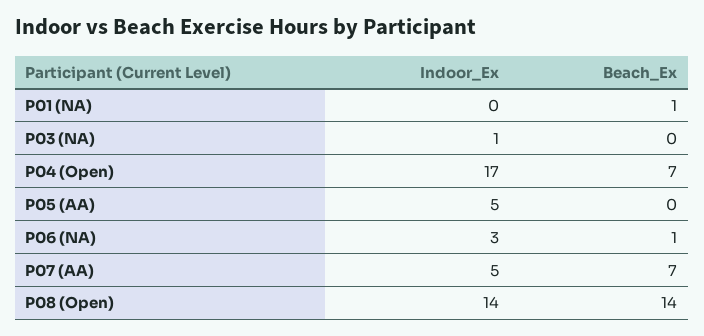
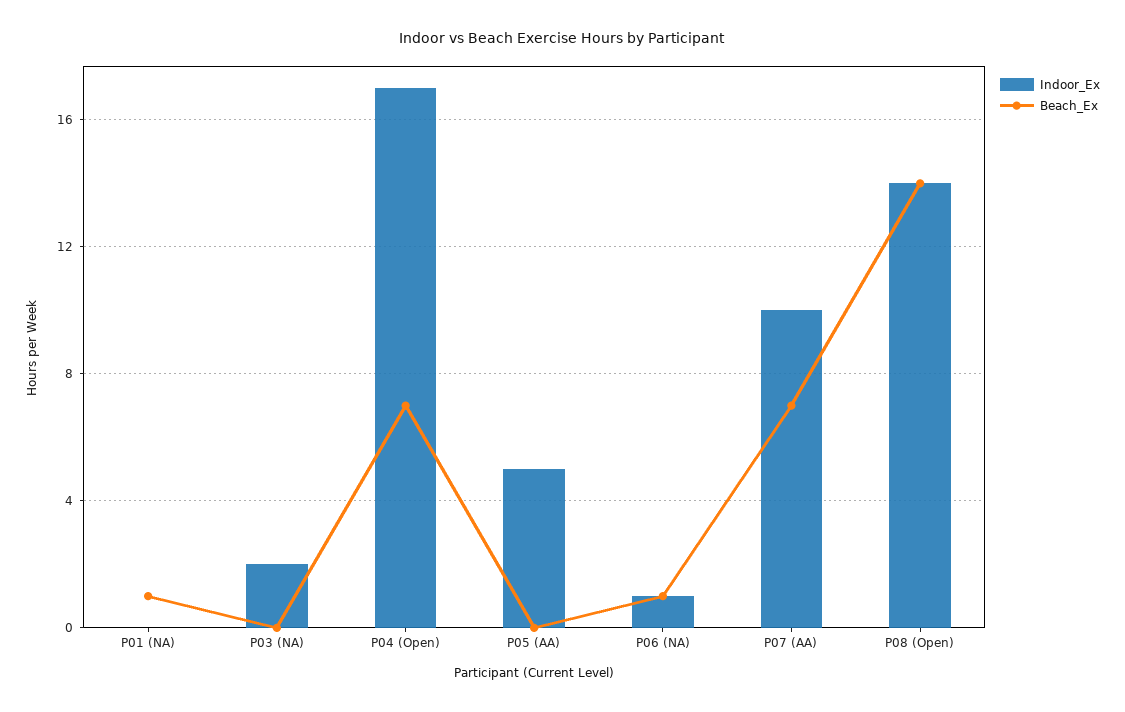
  {
    "Indoor_Ex": {
      "P01 (NA)": 0,
-     "P03 (NA)": 1,
+     "P03 (NA)": 2,
      "P04 (Open)": 17,
      "P05 (AA)": 5,
-     "P06 (NA)": 3,
+     "P06 (NA)": 1,
-     "P07 (AA)": 5,
+     "P07 (AA)": 10,
      "P08 (Open)": 14
    },
    "Beach_Ex": {
      "P01 (NA)": 1,
      "P03 (NA)": 0,
      "P04 (Open)": 7,
      "P05 (AA)": 0,
      "P06 (NA)": 1,
      "P07 (AA)": 7,
      "P08 (Open)": 14
    }
  }

